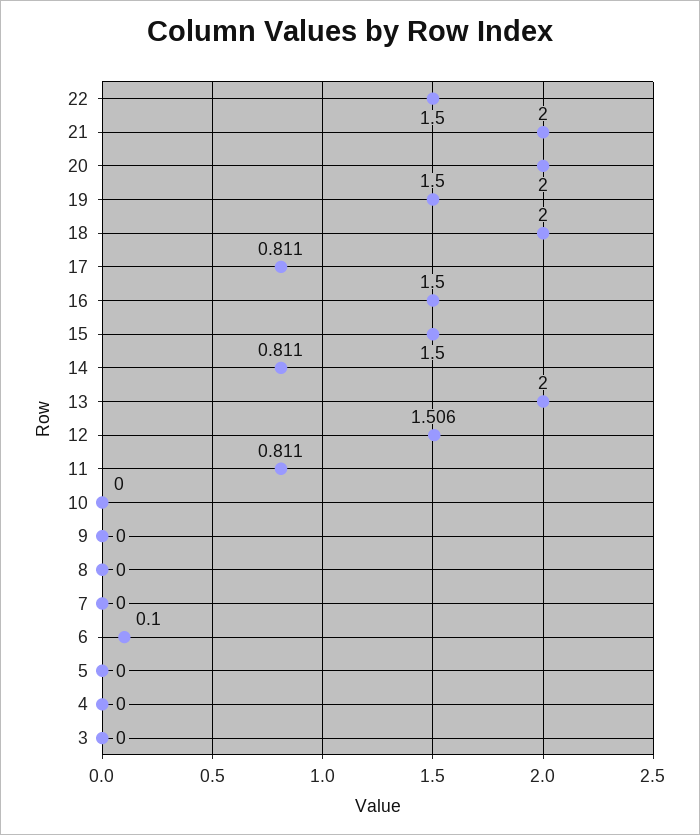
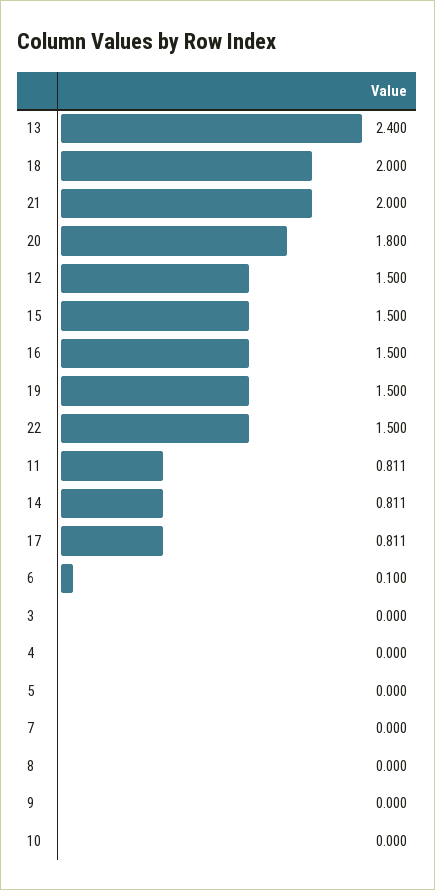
  {
    "22": 1.5,
    "21": 2,
-   "20": 2,
+   "20": 1.8,
    "19": 1.5,
    "18": 2,
    "17": 0.811,
    "16": 1.5,
    "15": 1.5,
    "14": 0.811,
-   "13": 2,
+   "13": 2.4,
-   "12": 1.506,
+   "12": 1.5,
    "11": 0.811,
    "10": 0,
    "9": 0,
    "8": 0,
    "7": 0,
    "6": 0.1,
    "5": 0,
    "4": 0,
    "3": 0
  }

